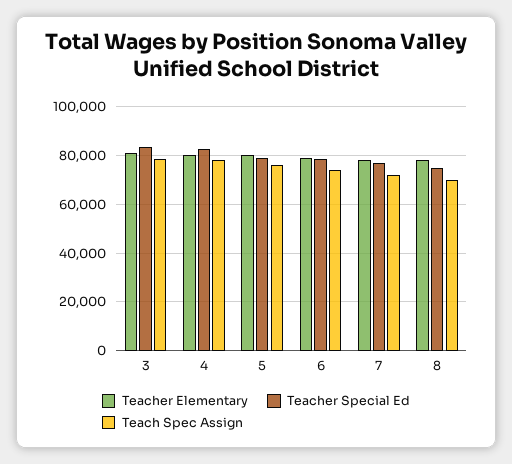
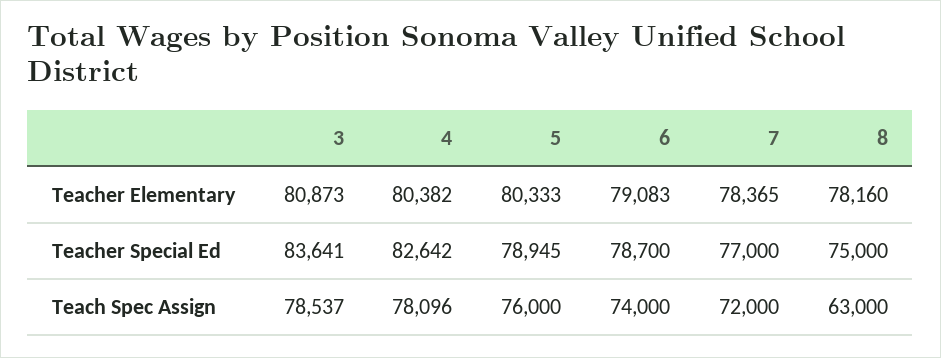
  {
    "Teacher Elementary": {
      "3": 80873,
      "4": 80382,
      "5": 80333,
      "6": 79083,
      "7": 78365,
      "8": 78160
    },
    "Teacher Special Ed": {
      "3": 83641,
      "4": 82642,
      "5": 78945,
      "6": 78700,
      "7": 77000,
      "8": 75000
    },
    "Teach Spec Assign": {
      "3": 78537,
      "4": 78096,
      "5": 76000,
      "6": 74000,
      "7": 72000,
-     "8": 70000
+     "8": 63000
    }
  }

